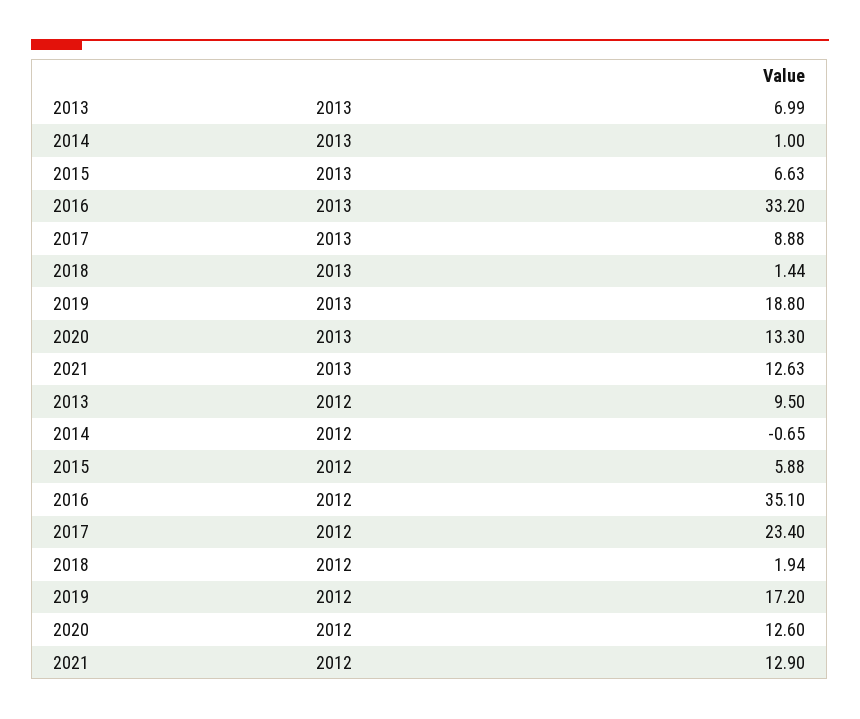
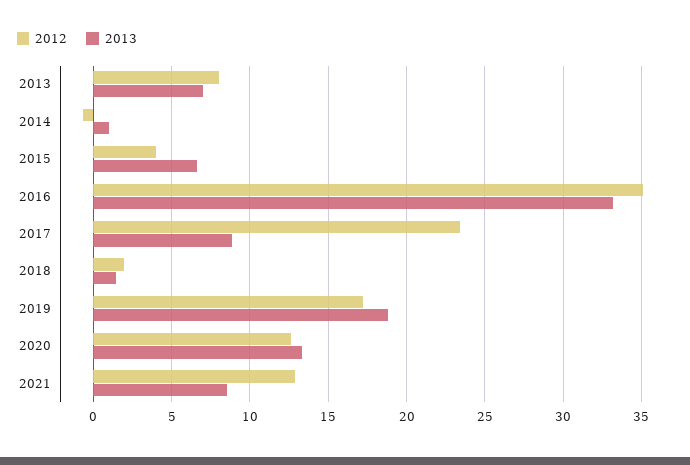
  {
    "2013": {
      "2013": 6.99,
      "2014": 1,
      "2015": 6.63,
      "2016": 33.2,
      "2017": 8.88,
      "2018": 1.44,
      "2019": 18.8,
      "2020": 13.3,
-     "2021": 12.63
+     "2021": 8.5
    },
    "2012": {
-     "2013": 9.5,
+     "2013": 8,
      "2014": -0.65,
-     "2015": 5.88,
+     "2015": 4,
      "2016": 35.1,
      "2017": 23.4,
      "2018": 1.94,
      "2019": 17.2,
      "2020": 12.6,
      "2021": 12.9
    }
  }

